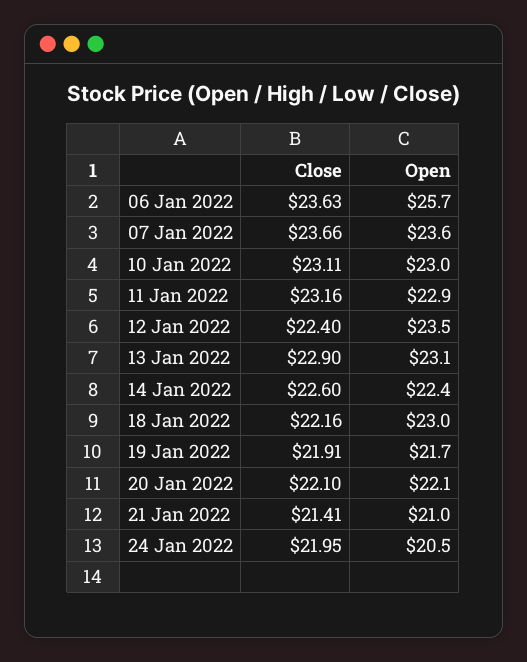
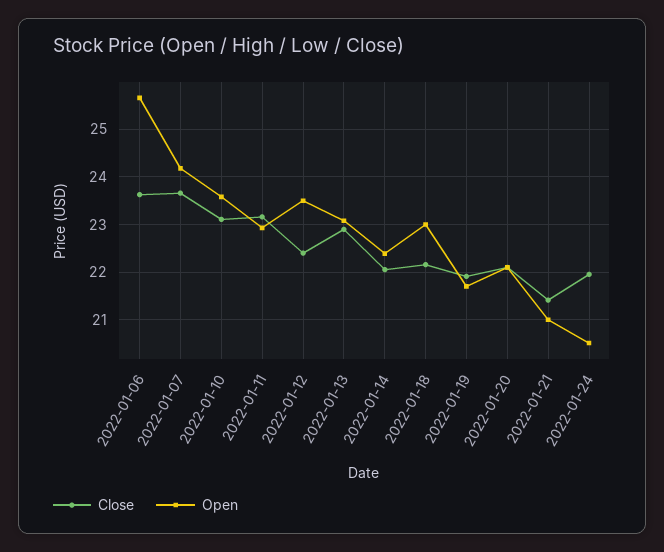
  {
    "Close": {
      "06 Jan 2022": 23.63,
      "07 Jan 2022": 23.66,
      "10 Jan 2022": 23.11,
      "11 Jan 2022": 23.16,
      "12 Jan 2022": 22.4,
      "13 Jan 2022": 22.9,
-     "14 Jan 2022": 22.6,
+     "14 Jan 2022": 22,
      "18 Jan 2022": 22.16,
      "19 Jan 2022": 21.91,
      "20 Jan 2022": 22.1,
      "21 Jan 2022": 21.41,
      "24 Jan 2022": 21.95
    },
    "Open": {
      "06 Jan 2022": 25.7,
-     "07 Jan 2022": 23.6,
+     "07 Jan 2022": 24.2,
-     "10 Jan 2022": 23,
+     "10 Jan 2022": 23.6,
      "11 Jan 2022": 22.9,
      "12 Jan 2022": 23.5,
      "13 Jan 2022": 23.1,
      "14 Jan 2022": 22.4,
      "18 Jan 2022": 23,
      "19 Jan 2022": 21.7,
      "20 Jan 2022": 22.1,
      "21 Jan 2022": 21,
      "24 Jan 2022": 20.5
    }
  }

